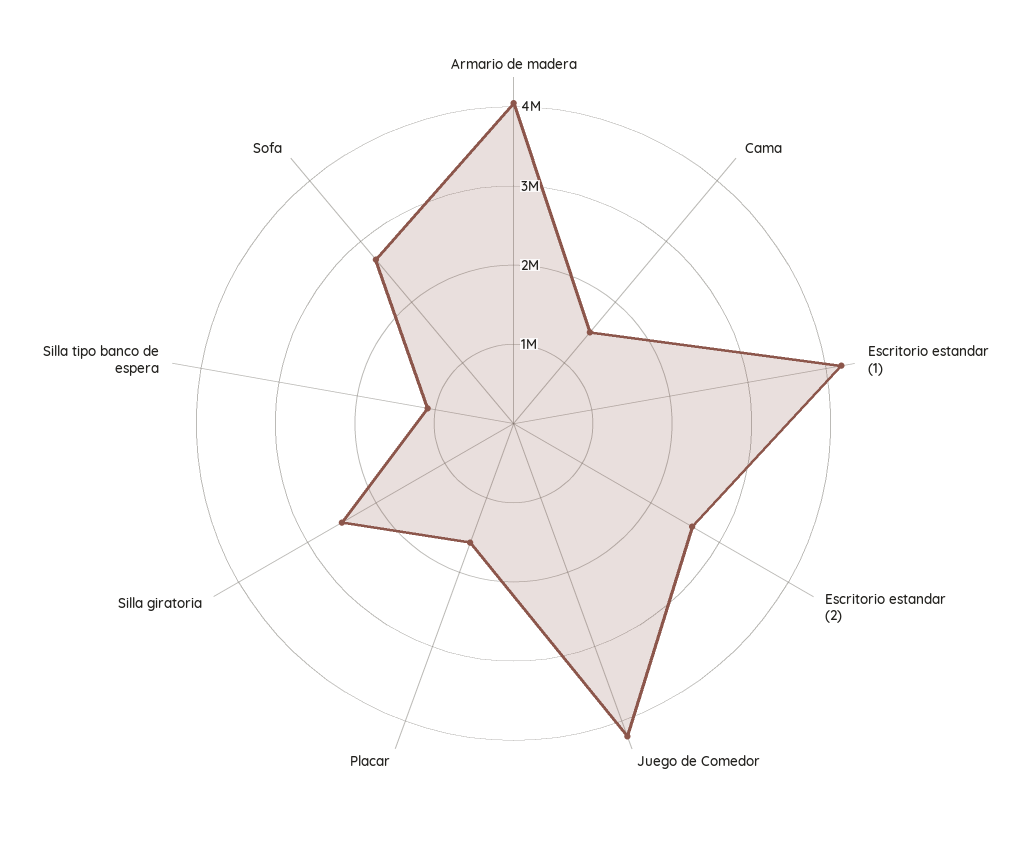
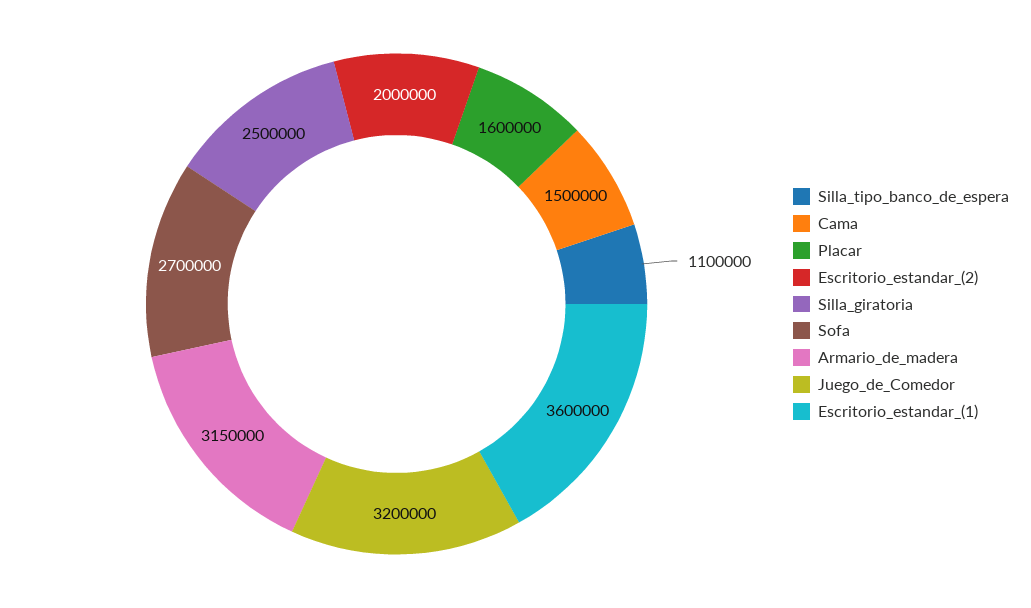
  {
-   "Armario de madera": 4000000,
+   "Armario de madera": 3150000,
    "Cama": 1500000,
-   "Escritorio estandar (1)": 4200000,
+   "Escritorio estandar (1)": 3600000,
-   "Escritorio estandar (2)": 2600000,
+   "Escritorio estandar (2)": 2000000,
-   "Juego de Comedor": 4200000,
+   "Juego de Comedor": 3200000,
    "Placar": 1600000,
    "Silla giratoria": 2500000,
    "Silla tipo banco de espera": 1100000,
    "Sofa": 2700000
  }

